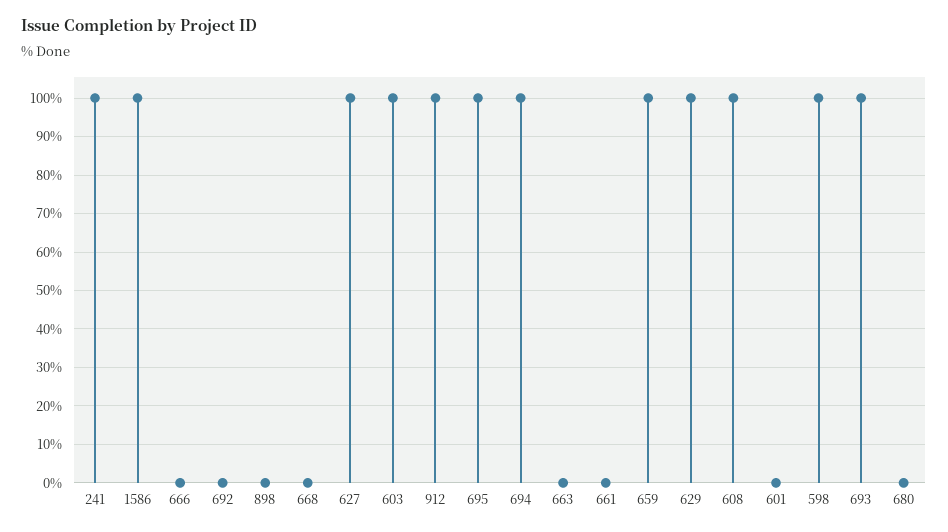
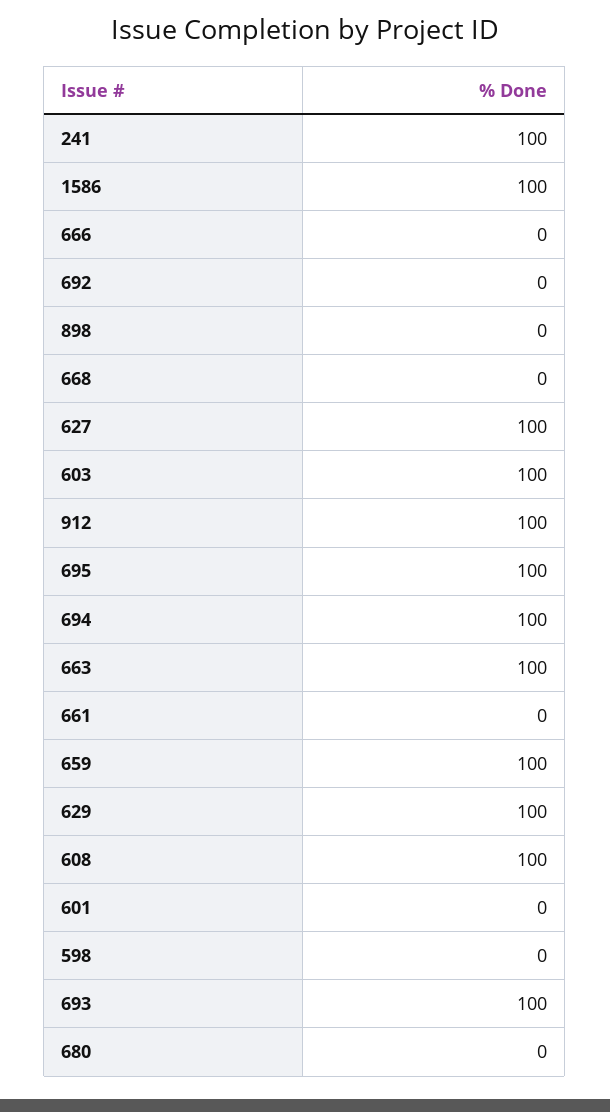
  {
    "241": 100,
    "1586": 100,
    "666": 0,
    "692": 0,
    "898": 0,
    "668": 0,
    "627": 100,
    "603": 100,
    "912": 100,
    "695": 100,
    "694": 100,
-   "663": 0,
+   "663": 100,
    "661": 0,
    "659": 100,
    "629": 100,
    "608": 100,
    "601": 0,
-   "598": 100,
+   "598": 0,
    "693": 100,
    "680": 0
  }

